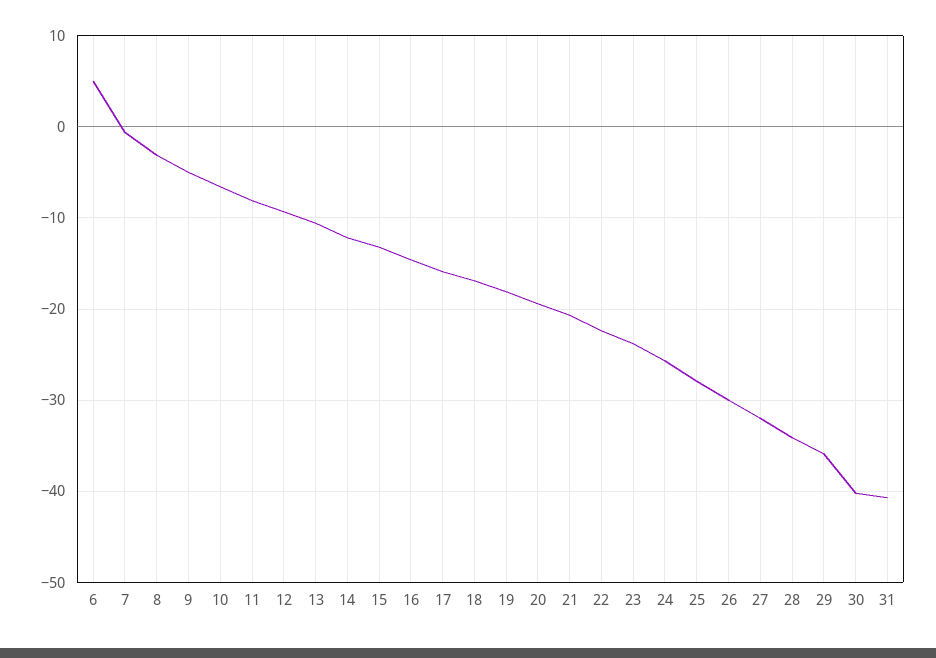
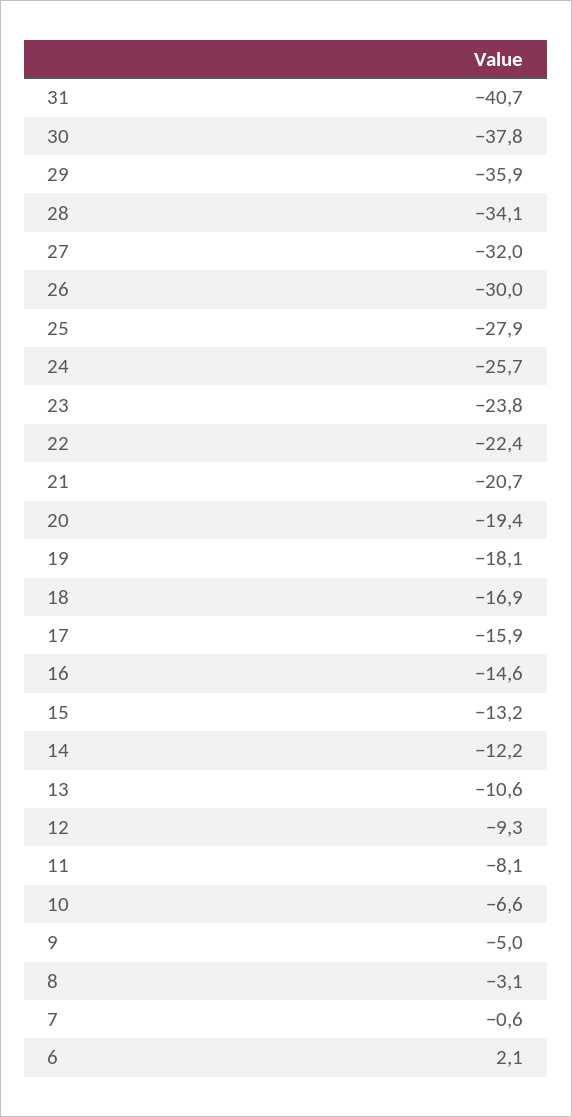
  {
-   "6": 5,
+   "6": 2.1,
    "7": -0.6,
    "8": -3.1,
    "9": -5,
    "10": -6.6,
    "11": -8.1,
    "12": -9.3,
    "13": -10.6,
    "14": -12.2,
    "15": -13.2,
    "16": -14.6,
    "17": -15.9,
    "18": -16.9,
    "19": -18.1,
    "20": -19.4,
    "21": -20.7,
    "22": -22.4,
    "23": -23.8,
    "24": -25.7,
    "25": -27.9,
    "26": -30,
    "27": -32,
    "28": -34.1,
    "29": -35.9,
-   "30": -40,
+   "30": -37.8,
    "31": -40.7
  }

